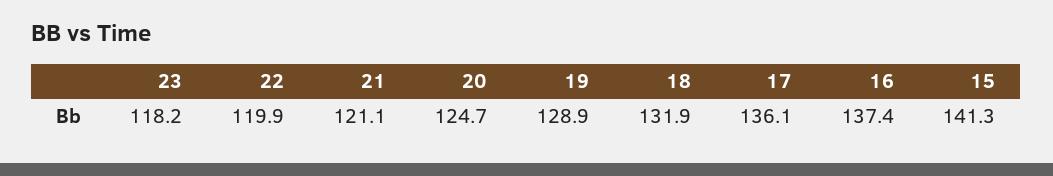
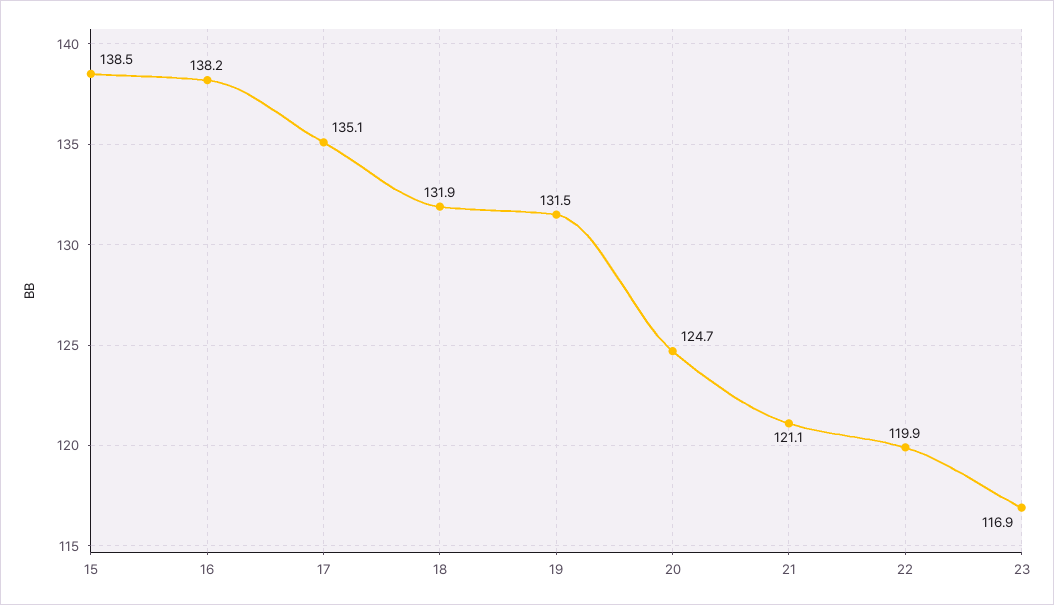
  {
-   "23": 118.2,
+   "23": 116.9,
    "22": 119.9,
    "21": 121.1,
    "20": 124.7,
-   "19": 128.9,
+   "19": 131.5,
    "18": 131.9,
-   "17": 136.1,
+   "17": 135.1,
-   "16": 137.4,
+   "16": 138.2,
-   "15": 141.3
+   "15": 138.5
  }

